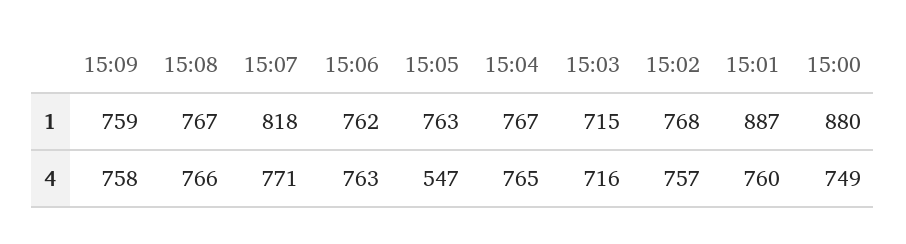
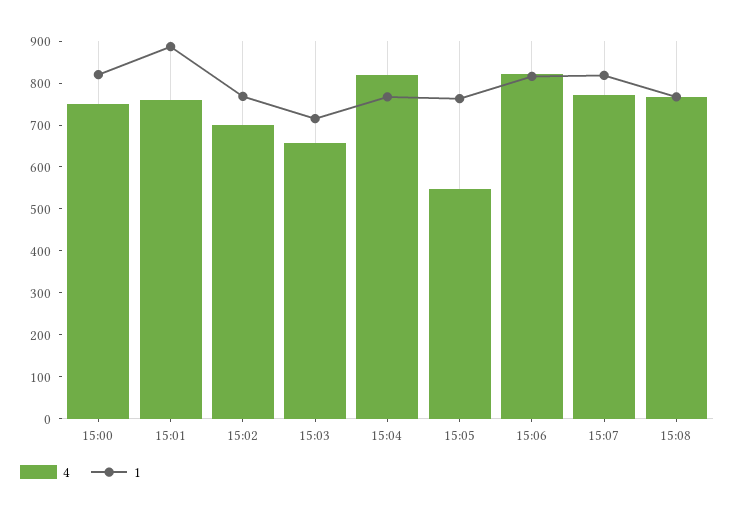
  {
    "1": {
-     "15:09": 759,
      "15:08": 767,
      "15:07": 818,
-     "15:06": 762,
+     "15:06": 820,
      "15:05": 763,
      "15:04": 767,
      "15:03": 715,
      "15:02": 768,
      "15:01": 887,
-     "15:00": 880
+     "15:00": 820
    },
    "4": {
-     "15:09": 758,
      "15:08": 766,
      "15:07": 771,
-     "15:06": 763,
+     "15:06": 820,
      "15:05": 547,
-     "15:04": 765,
+     "15:04": 820,
-     "15:03": 716,
+     "15:03": 660,
-     "15:02": 757,
+     "15:02": 700,
      "15:01": 760,
      "15:00": 749
    }
  }

